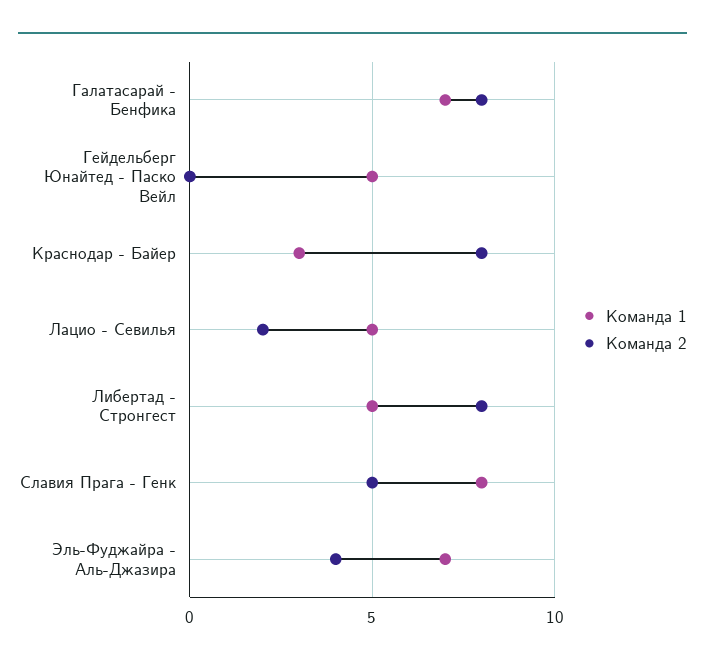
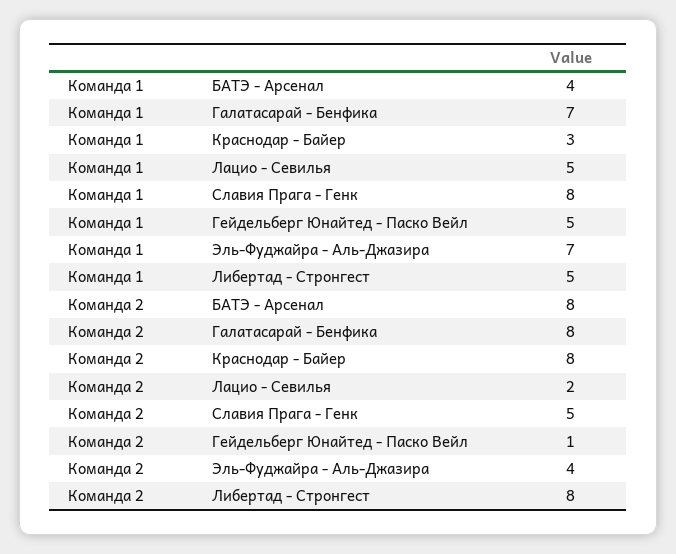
  {
    "Команда 1": {
      "Галатасарай - Бенфика": 7,
      "Гейдельберг Юнайтед - Паско Вейл": 5,
      "Краснодар - Байер": 3,
      "Лацио - Севилья": 5,
      "Либертад - Стронгест": 5,
      "Славия Прага - Генк": 8,
-     "Эль-Фуджайра - Аль-Джазира": 7
+     "Эль-Фуджайра - Аль-Джазира": 7,
+     "БАТЭ - Арсенал": 4
    },
    "Команда 2": {
      "Галатасарай - Бенфика": 8,
-     "Гейдельберг Юнайтед - Паско Вейл": 0,
+     "Гейдельберг Юнайтед - Паско Вейл": 1,
      "Краснодар - Байер": 8,
      "Лацио - Севилья": 2,
      "Либертад - Стронгест": 8,
      "Славия Прага - Генк": 5,
-     "Эль-Фуджайра - Аль-Джазира": 4
+     "Эль-Фуджайра - Аль-Джазира": 4,
+     "БАТЭ - Арсенал": 8
    }
  }

